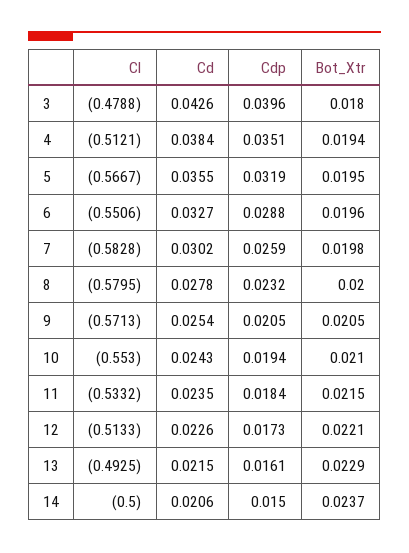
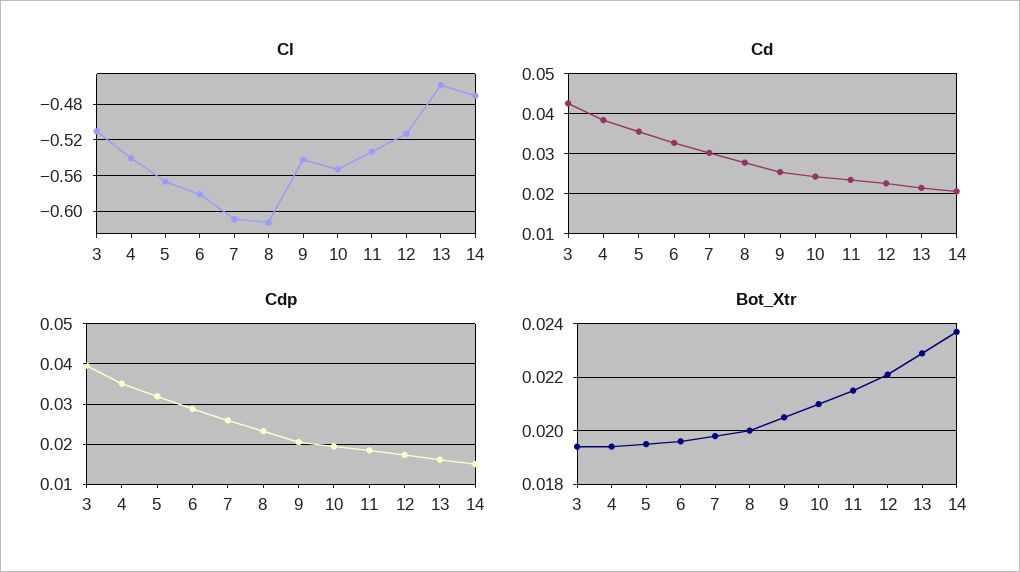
  {
    "Cl": {
-     "3": -0.4788,
+     "3": -0.51,
-     "4": -0.5121,
+     "4": -0.54,
      "5": -0.5667,
-     "6": -0.5506,
+     "6": -0.58,
-     "7": -0.5828,
+     "7": -0.61,
-     "8": -0.5795,
+     "8": -0.61,
-     "9": -0.5713,
+     "9": -0.54,
      "10": -0.553,
      "11": -0.5332,
      "12": -0.5133,
-     "13": -0.4925,
+     "13": -0.46,
-     "14": -0.5
+     "14": -0.47
    },
    "Cd": {
      "3": 0.0426,
      "4": 0.0384,
      "5": 0.0355,
      "6": 0.0327,
      "7": 0.0302,
      "8": 0.0278,
      "9": 0.0254,
      "10": 0.0243,
      "11": 0.0235,
      "12": 0.0226,
      "13": 0.0215,
      "14": 0.0206
    },
    "Cdp": {
      "3": 0.0396,
      "4": 0.0351,
      "5": 0.0319,
      "6": 0.0288,
      "7": 0.0259,
      "8": 0.0232,
      "9": 0.0205,
      "10": 0.0194,
      "11": 0.0184,
      "12": 0.0173,
      "13": 0.0161,
      "14": 0.015
    },
    "Bot_Xtr": {
-     "3": 0.018,
+     "3": 0.0195,
      "4": 0.0194,
      "5": 0.0195,
      "6": 0.0196,
      "7": 0.0198,
      "8": 0.02,
      "9": 0.0205,
      "10": 0.021,
      "11": 0.0215,
      "12": 0.0221,
      "13": 0.0229,
      "14": 0.0237
    }
  }

